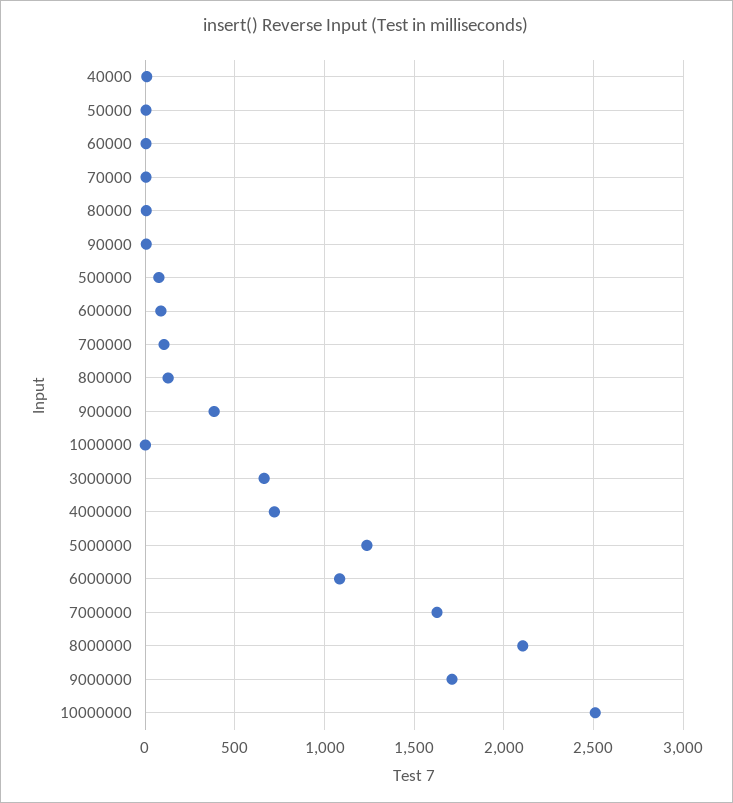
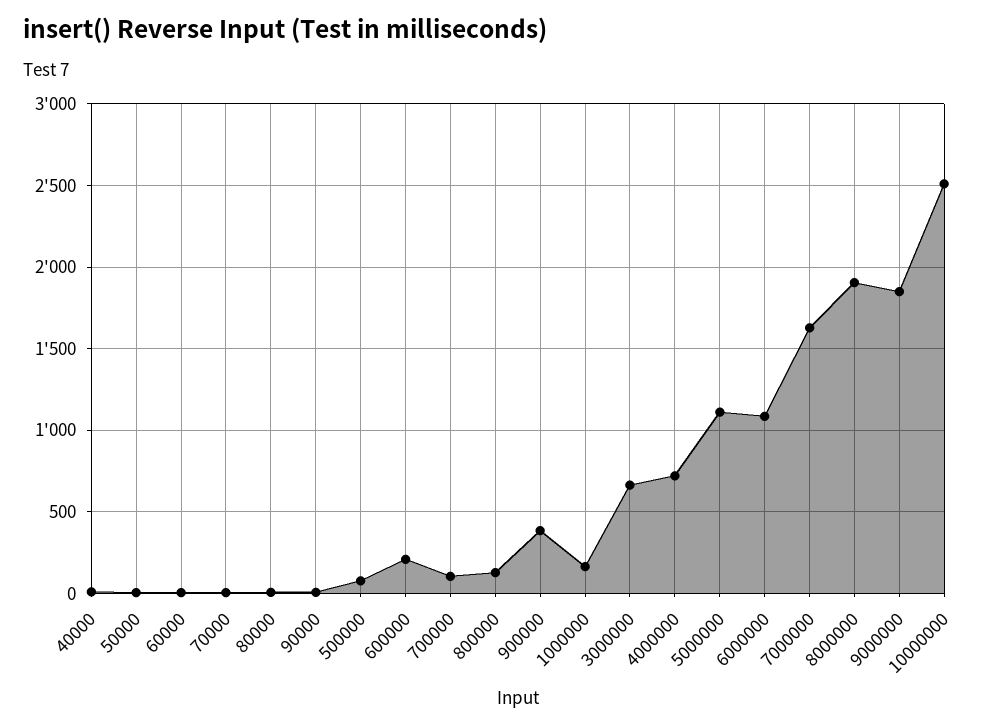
  {
    "40000": 0,
    "50000": 0,
    "60000": 0,
    "70000": 0,
    "80000": 0,
    "90000": 0,
    "500000": 100,
-   "600000": 100,
+   "600000": 200,
    "700000": 100,
    "800000": 150,
    "900000": 400,
-   "1000000": 0,
+   "1000000": 150,
    "3000000": 650,
    "4000000": 700,
-   "5000000": 1250,
+   "5000000": 1100,
    "6000000": 1100,
    "7000000": 1650,
-   "8000000": 2100,
+   "8000000": 1900,
-   "9000000": 1700,
+   "9000000": 1850,
    "10000000": 2500
  }

